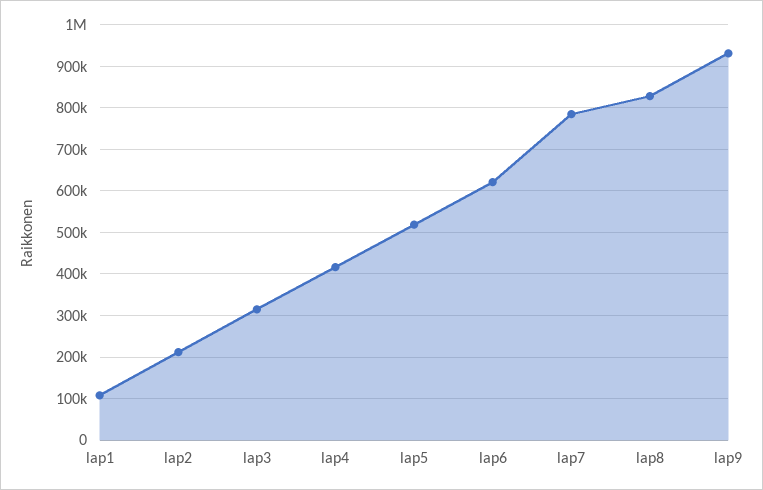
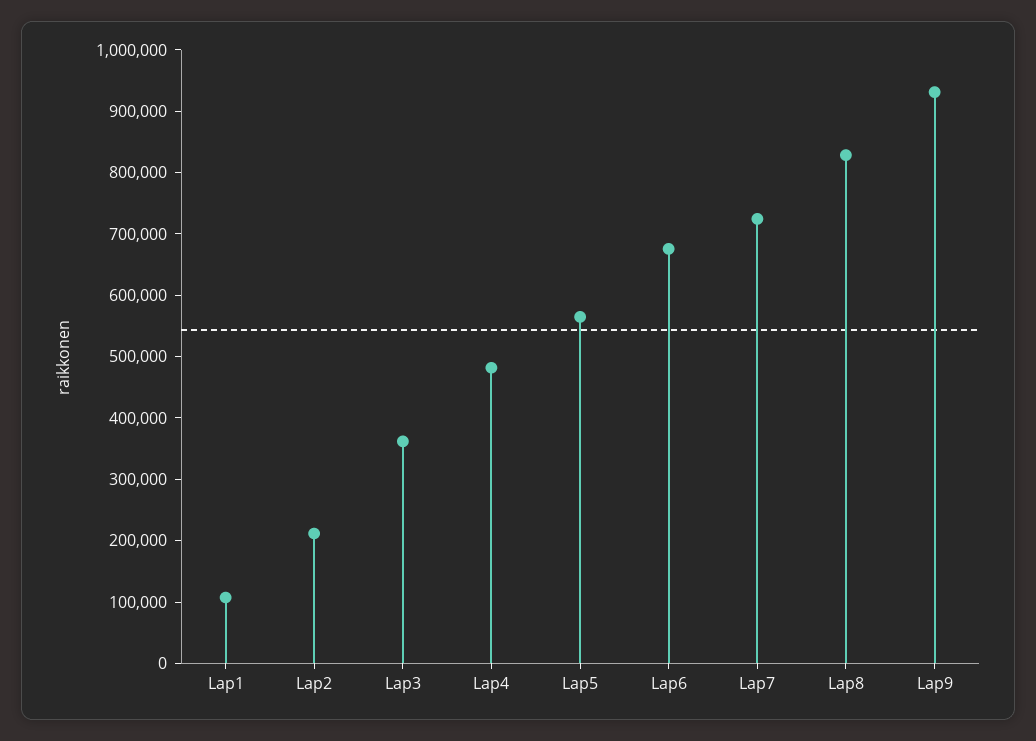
  {
    "lap1": 100000,
    "lap2": 220000,
-   "lap3": 320000,
+   "lap3": 360000,
-   "lap4": 420000,
+   "lap4": 480000,
-   "lap5": 520000,
+   "lap5": 560000,
-   "lap6": 620000,
+   "lap6": 680000,
-   "lap7": 780000,
+   "lap7": 720000,
    "lap8": 820000,
    "lap9": 940000
  }

